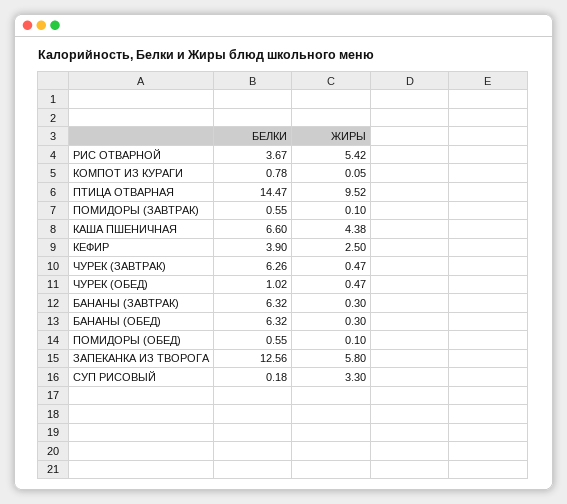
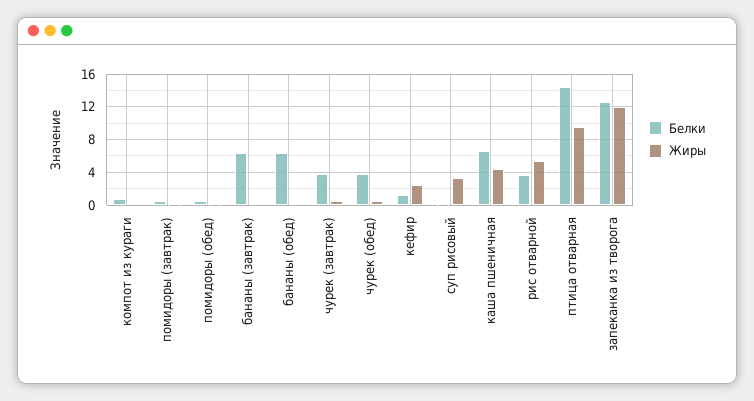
  {
    "БЕЛКИ": {
      "РИС ОТВАРНОЙ": 3.67,
      "КОМПОТ ИЗ КУРАГИ": 0.78,
      "ПТИЦА ОТВАРНАЯ": 14.47,
      "ПОМИДОРЫ (ЗАВТРАК)": 0.55,
      "КАША ПШЕНИЧНАЯ": 6.6,
-     "КЕФИР": 3.9,
+     "КЕФИР": 1,
-     "ЧУРЕК (ЗАВТРАК)": 6.26,
+     "ЧУРЕК (ЗАВТРАК)": 4,
-     "ЧУРЕК (ОБЕД)": 1.02,
+     "ЧУРЕК (ОБЕД)": 4,
      "БАНАНЫ (ЗАВТРАК)": 6.32,
      "БАНАНЫ (ОБЕД)": 6.32,
      "ПОМИДОРЫ (ОБЕД)": 0.55,
      "ЗАПЕКАНКА ИЗ ТВОРОГА": 12.56,
      "СУП РИСОВЫЙ": 0.18
    },
    "ЖИРЫ": {
      "РИС ОТВАРНОЙ": 5.42,
      "КОМПОТ ИЗ КУРАГИ": 0.05,
      "ПТИЦА ОТВАРНАЯ": 9.52,
      "ПОМИДОРЫ (ЗАВТРАК)": 0.1,
      "КАША ПШЕНИЧНАЯ": 4.38,
      "КЕФИР": 2.5,
      "ЧУРЕК (ЗАВТРАК)": 0.47,
      "ЧУРЕК (ОБЕД)": 0.47,
      "БАНАНЫ (ЗАВТРАК)": 0.3,
      "БАНАНЫ (ОБЕД)": 0.3,
      "ПОМИДОРЫ (ОБЕД)": 0.1,
-     "ЗАПЕКАНКА ИЗ ТВОРОГА": 5.8,
+     "ЗАПЕКАНКА ИЗ ТВОРОГА": 12,
      "СУП РИСОВЫЙ": 3.3
    }
  }

